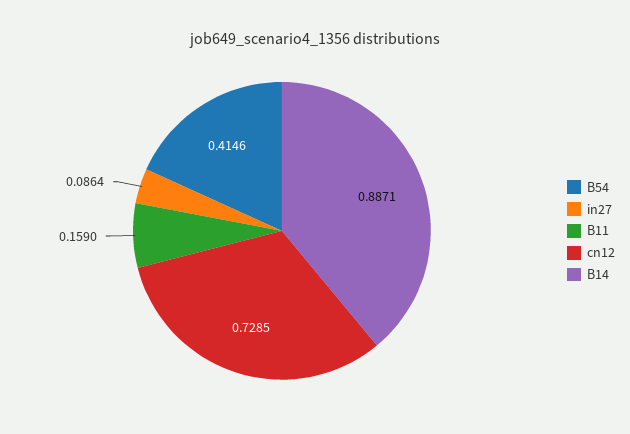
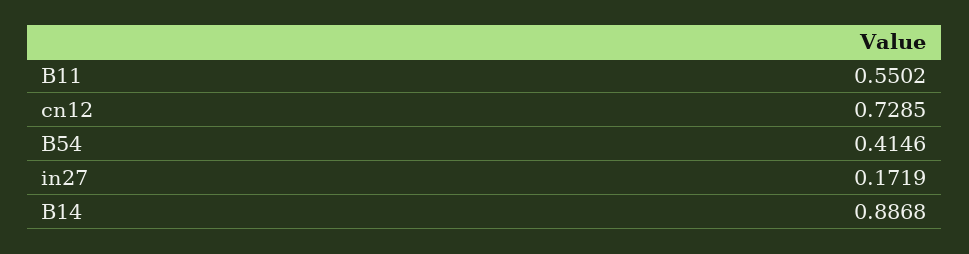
  {
    "B54": 0.4146,
-   "in27": 0.0864,
+   "in27": 0.1719,
-   "B11": 0.159,
+   "B11": 0.5502,
    "cn12": 0.7285,
-   "B14": 0.8871
+   "B14": 0.8868
  }

